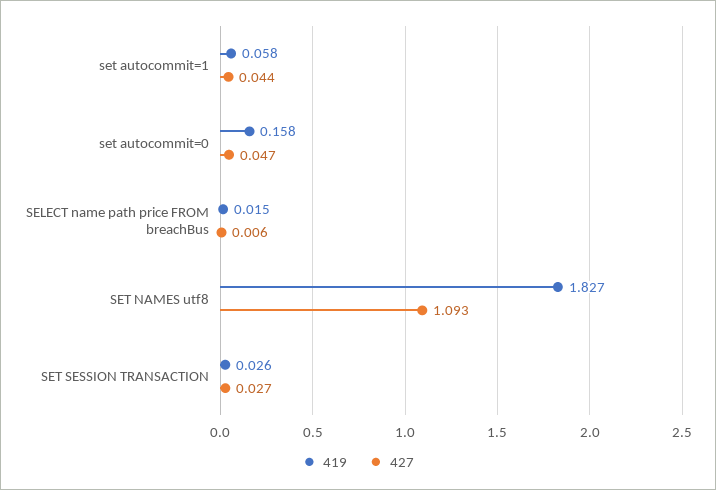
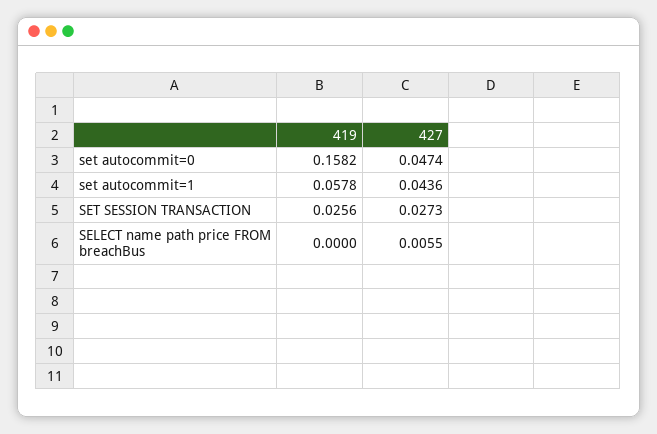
  {
    "419": {
      "set autocommit=1": 0.0578,
      "set autocommit=0": 0.1582,
-     "SELECT name path price FROM breachBus": 0.015,
+     "SELECT name path price FROM breachBus": 0,
-     "SET NAMES utf8": 1.827,
      "SET SESSION TRANSACTION": 0.0256
    },
    "427": {
      "set autocommit=1": 0.0436,
      "set autocommit=0": 0.0474,
      "SELECT name path price FROM breachBus": 0.0055,
-     "SET NAMES utf8": 1.093,
      "SET SESSION TRANSACTION": 0.0273
    }
  }

